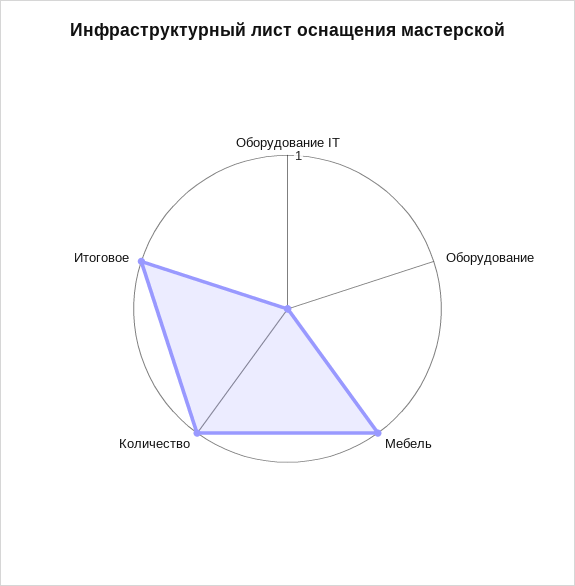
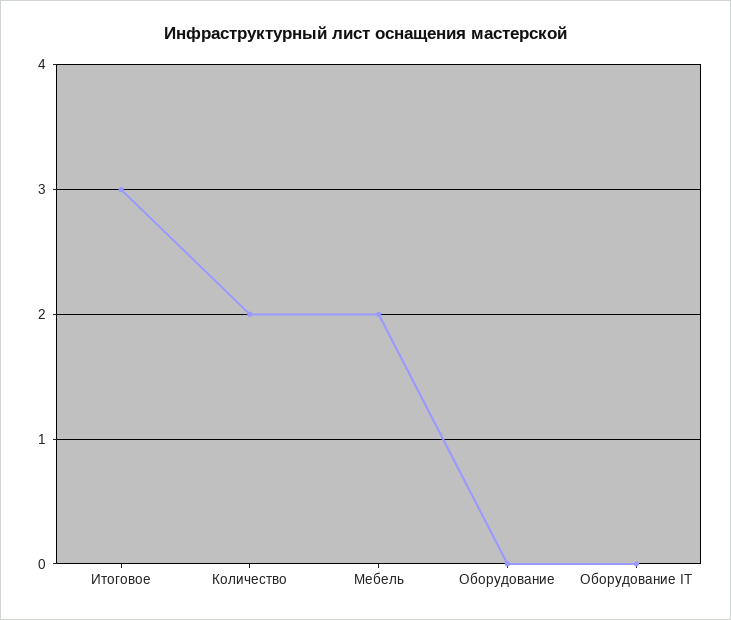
  {
    "Оборудование IT": 0,
    "Оборудование": 0,
-   "Мебель": 1,
+   "Мебель": 2,
-   "Количество": 1,
+   "Количество": 2,
-   "Итоговое": 1
+   "Итоговое": 3
  }

